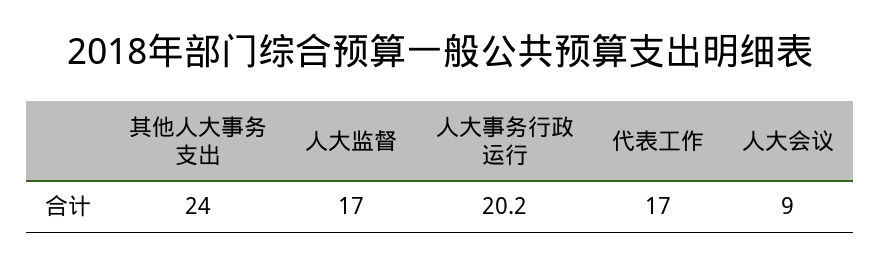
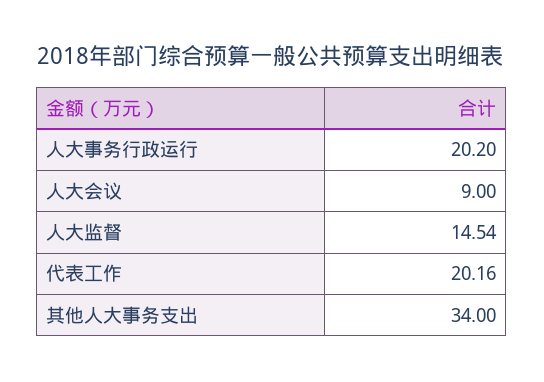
  {
-   "其他人大事务支出": 24,
+   "其他人大事务支出": 34,
-   "人大监督": 17,
+   "人大监督": 14.54,
    "人大事务行政运行": 20.2,
-   "代表工作": 17,
+   "代表工作": 20.16,
    "人大会议": 9
  }

